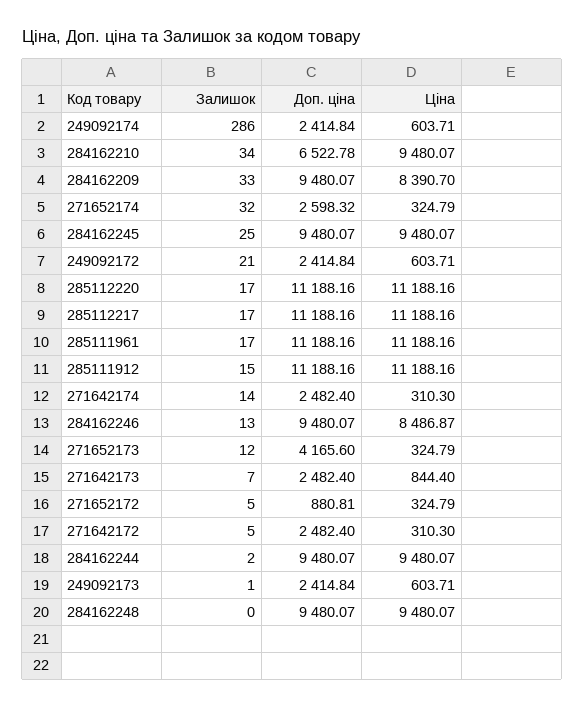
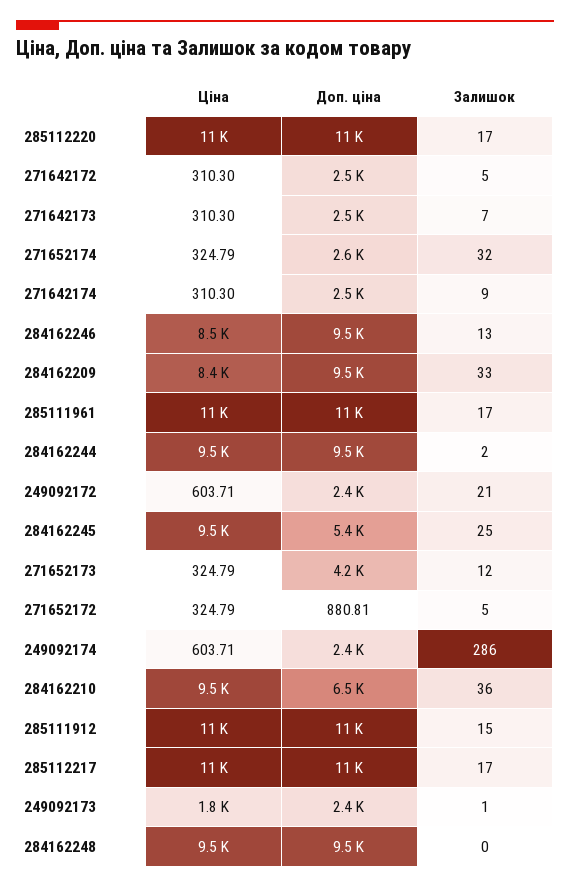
  {
    "Залишок": {
      "249092174": 286,
-     "284162210": 34,
+     "284162210": 36,
      "284162209": 33,
      "271652174": 32,
      "284162245": 25,
      "249092172": 21,
      "285112220": 17,
      "285112217": 17,
      "285111961": 17,
      "285111912": 15,
-     "271642174": 14,
+     "271642174": 9,
      "284162246": 13,
      "271652173": 12,
      "271642173": 7,
      "271652172": 5,
      "271642172": 5,
      "284162244": 2,
      "249092173": 1,
      "284162248": 0
    },
    "Доп. ціна": {
      "249092174": 2414.84,
      "284162210": 6522.78,
      "284162209": 9480.07,
      "271652174": 2598.32,
-     "284162245": 9480.07,
+     "284162245": 5400,
      "249092172": 2414.84,
      "285112220": 11188.16,
      "285112217": 11188.16,
      "285111961": 11188.16,
      "285111912": 11188.16,
      "271642174": 2482.4,
      "284162246": 9480.07,
      "271652173": 4165.6,
      "271642173": 2482.4,
      "271652172": 880.81,
      "271642172": 2482.4,
      "284162244": 9480.07,
      "249092173": 2414.84,
      "284162248": 9480.07
    },
    "Ціна": {
      "249092174": 603.71,
      "284162210": 9480.07,
      "284162209": 8390.7,
      "271652174": 324.79,
      "284162245": 9480.07,
      "249092172": 603.71,
      "285112220": 11188.16,
      "285112217": 11188.16,
      "285111961": 11188.16,
      "285111912": 11188.16,
      "271642174": 310.3,
      "284162246": 8486.87,
      "271652173": 324.79,
-     "271642173": 844.4,
+     "271642173": 310.3,
      "271652172": 324.79,
      "271642172": 310.3,
      "284162244": 9480.07,
-     "249092173": 603.71,
+     "249092173": 1800,
      "284162248": 9480.07
    }
  }

